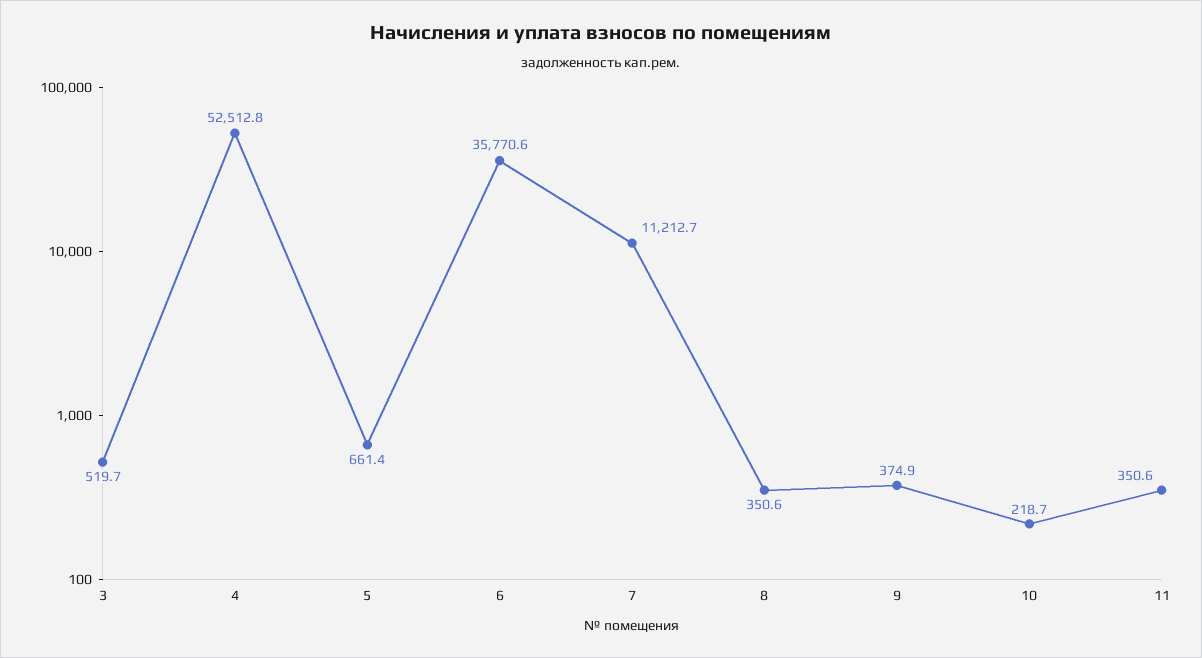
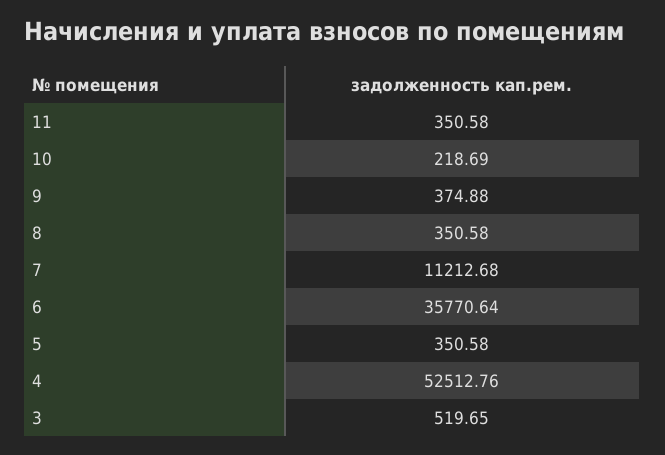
  {
    "3": 519.65,
    "4": 52512.76,
-   "5": 661.4,
+   "5": 350.58,
    "6": 35770.64,
    "7": 11212.68,
    "8": 350.58,
    "9": 374.88,
    "10": 218.69,
    "11": 350.58
  }

